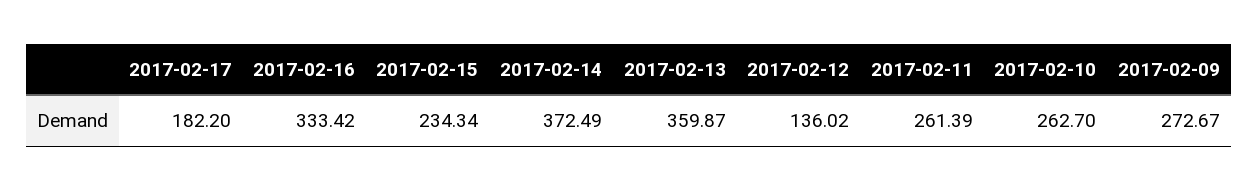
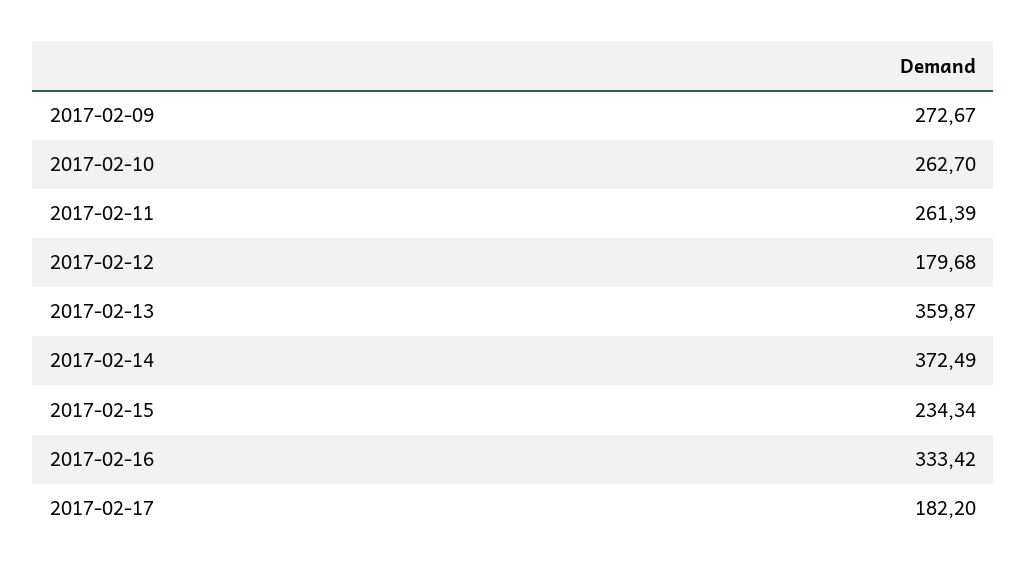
  {
    "2017-02-17": 182.2,
    "2017-02-16": 333.42,
    "2017-02-15": 234.34,
    "2017-02-14": 372.49,
    "2017-02-13": 359.87,
-   "2017-02-12": 136.02,
+   "2017-02-12": 179.68,
    "2017-02-11": 261.39,
    "2017-02-10": 262.7,
    "2017-02-09": 272.67
  }

